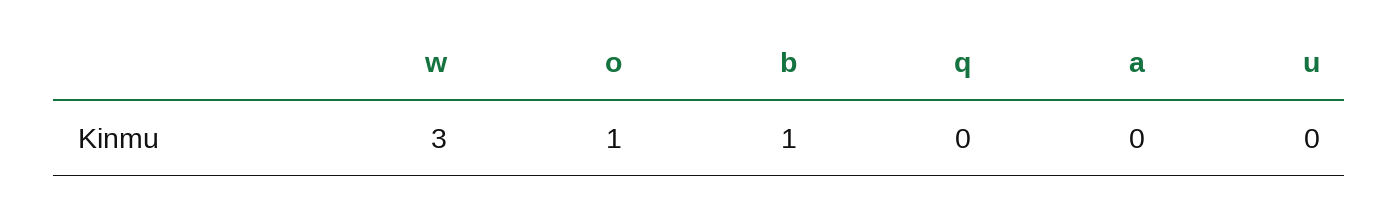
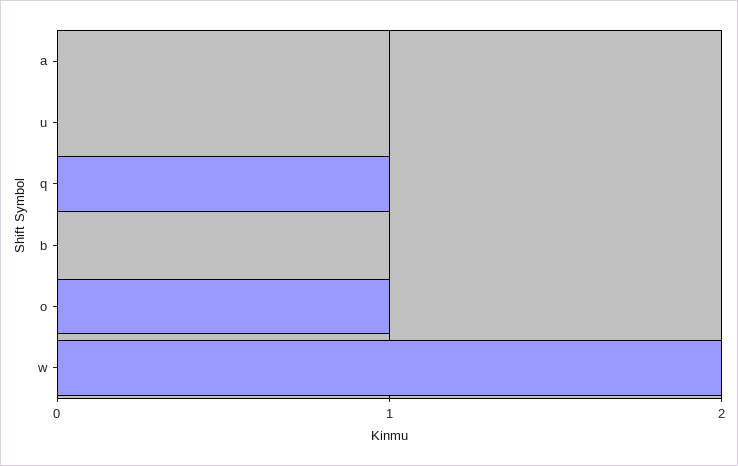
  {
-   "w": 3,
+   "w": 2,
    "o": 1,
-   "b": 1,
+   "b": 0,
-   "q": 0,
+   "q": 1,
    "a": 0,
    "u": 0
  }

